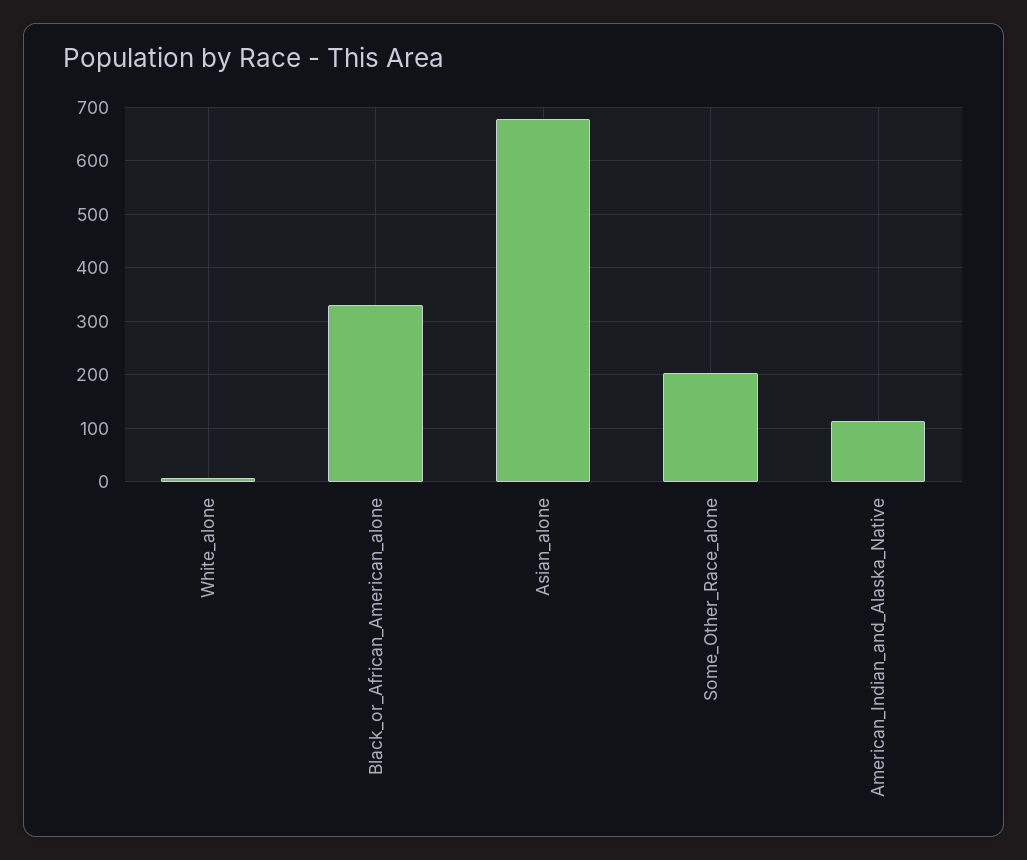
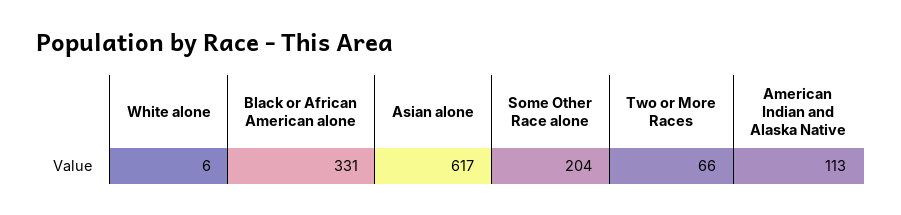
  {
    "White_alone": 6,
    "Black_or_African_American_alone": 331,
-   "Asian_alone": 680,
+   "Asian_alone": 617,
    "Some_Other_Race_alone": 204,
-   "American_Indian_and_Alaska_Native": 113
+   "American_Indian_and_Alaska_Native": 113,
+   "Two or More Races": 66
  }

